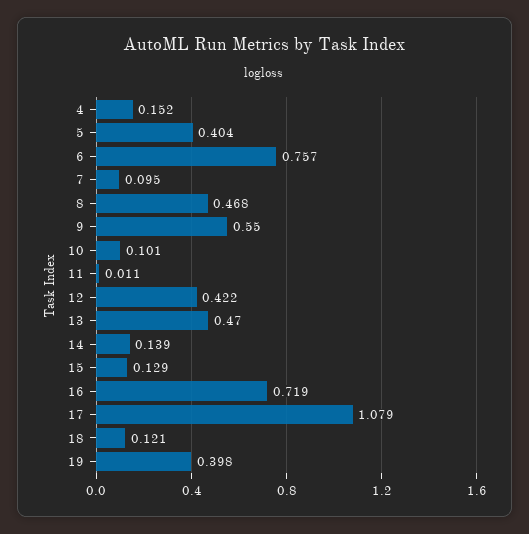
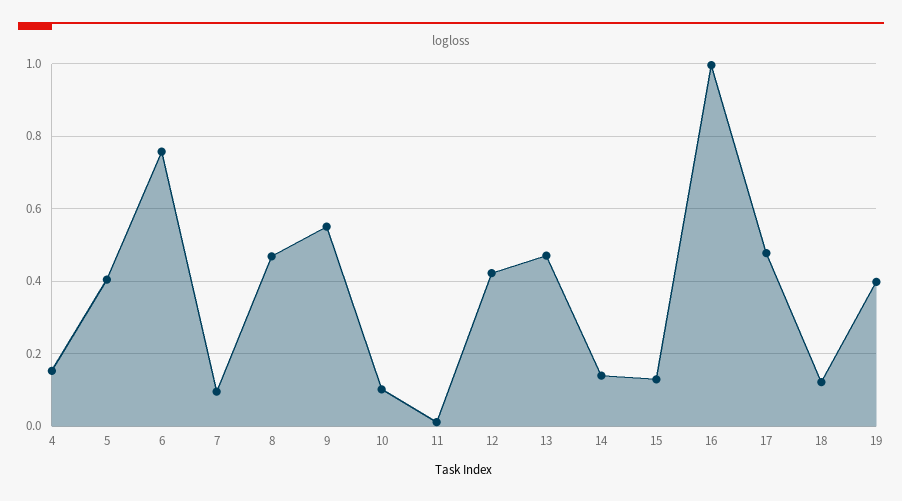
  {
    "4": 0.152,
    "5": 0.404,
    "6": 0.757,
    "7": 0.095,
    "8": 0.468,
    "9": 0.55,
    "10": 0.101,
    "11": 0.011,
    "12": 0.422,
    "13": 0.47,
    "14": 0.139,
    "15": 0.129,
-   "16": 0.719,
+   "16": 1,
-   "17": 1.079,
+   "17": 0.48,
    "18": 0.121,
    "19": 0.398
  }

